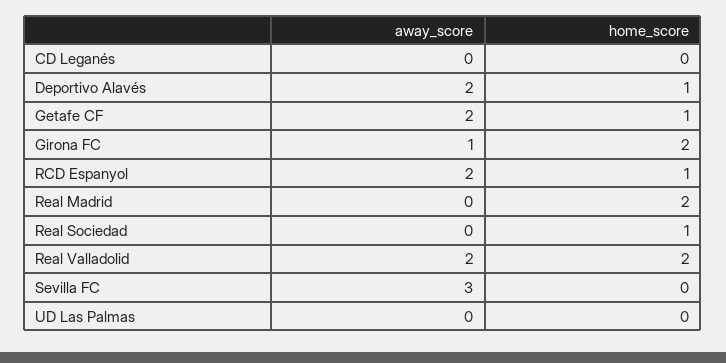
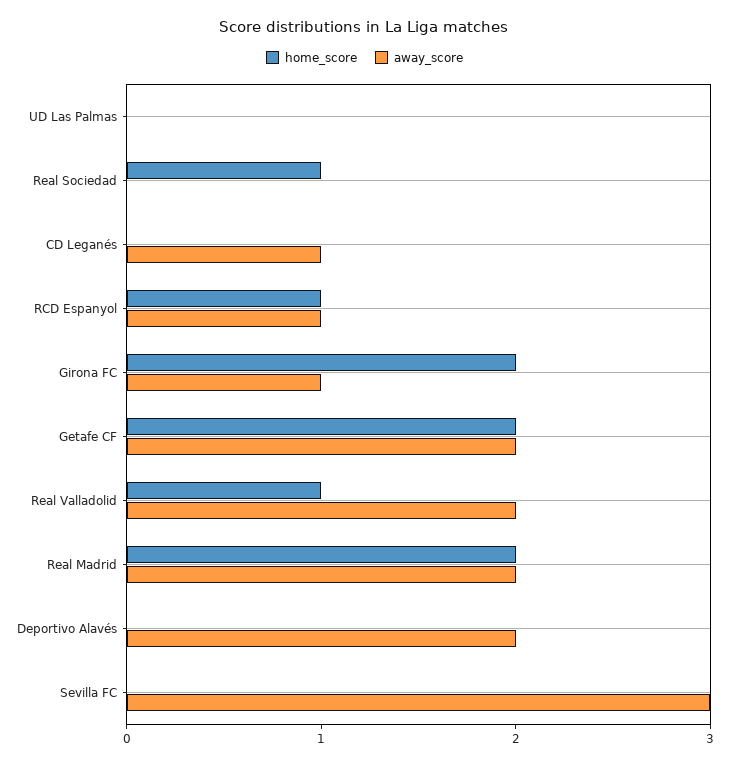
  {
    "away_score": {
-     "CD Leganés": 0,
+     "CD Leganés": 1,
      "Deportivo Alavés": 2,
      "Getafe CF": 2,
      "Girona FC": 1,
-     "RCD Espanyol": 2,
+     "RCD Espanyol": 1,
-     "Real Madrid": 0,
+     "Real Madrid": 2,
      "Real Sociedad": 0,
      "Real Valladolid": 2,
      "Sevilla FC": 3,
      "UD Las Palmas": 0
    },
    "home_score": {
      "CD Leganés": 0,
-     "Deportivo Alavés": 1,
+     "Deportivo Alavés": 0,
-     "Getafe CF": 1,
+     "Getafe CF": 2,
      "Girona FC": 2,
      "RCD Espanyol": 1,
      "Real Madrid": 2,
      "Real Sociedad": 1,
-     "Real Valladolid": 2,
+     "Real Valladolid": 1,
      "Sevilla FC": 0,
      "UD Las Palmas": 0
    }
  }

